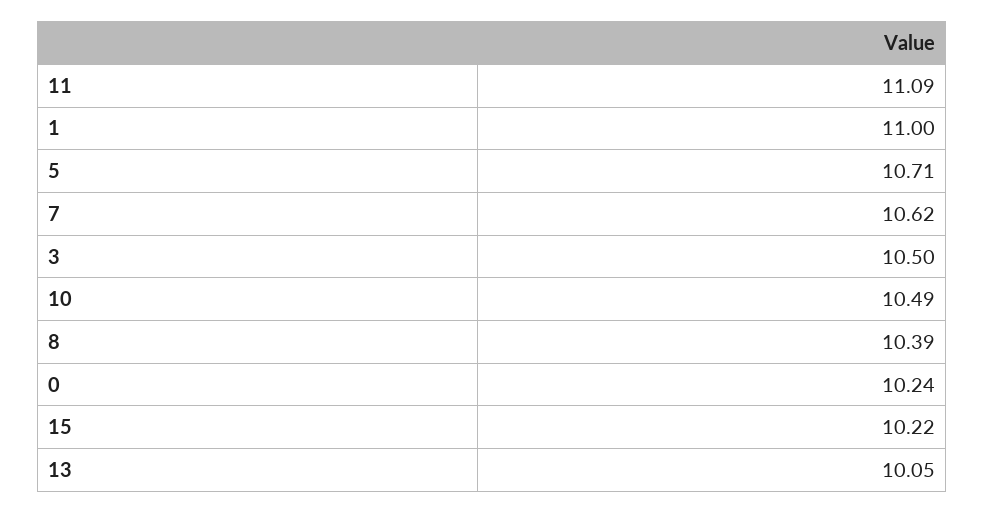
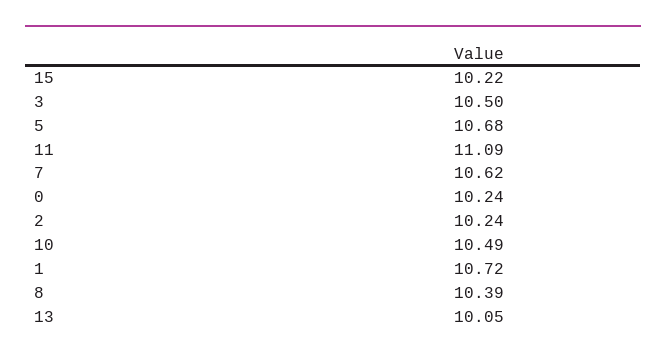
  {
    "11": 11.09,
-   "1": 11,
+   "1": 10.72,
-   "5": 10.71,
+   "5": 10.68,
    "7": 10.62,
    "3": 10.5,
    "10": 10.49,
    "8": 10.39,
    "0": 10.24,
    "15": 10.22,
-   "13": 10.05
+   "13": 10.05,
+   "2": 10.24
  }

